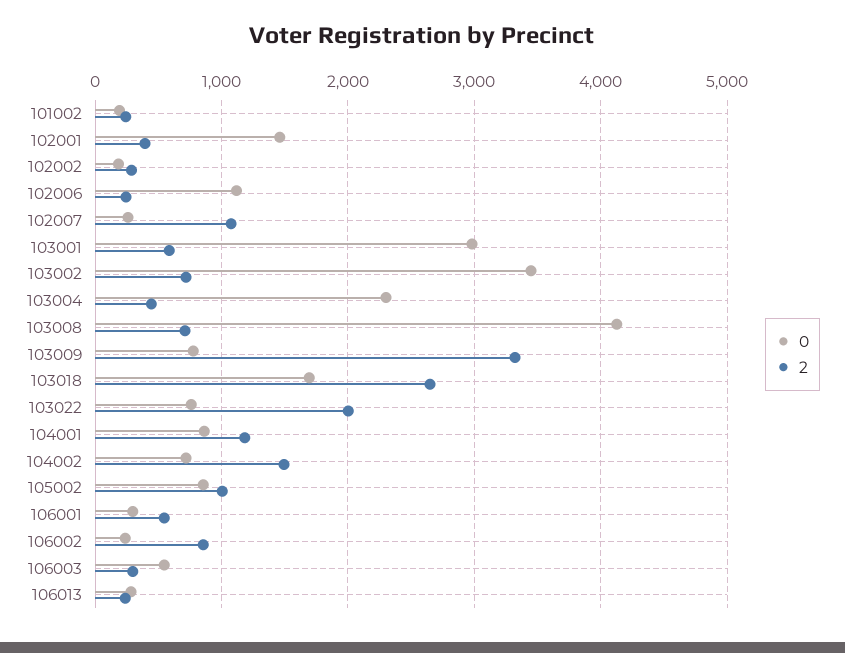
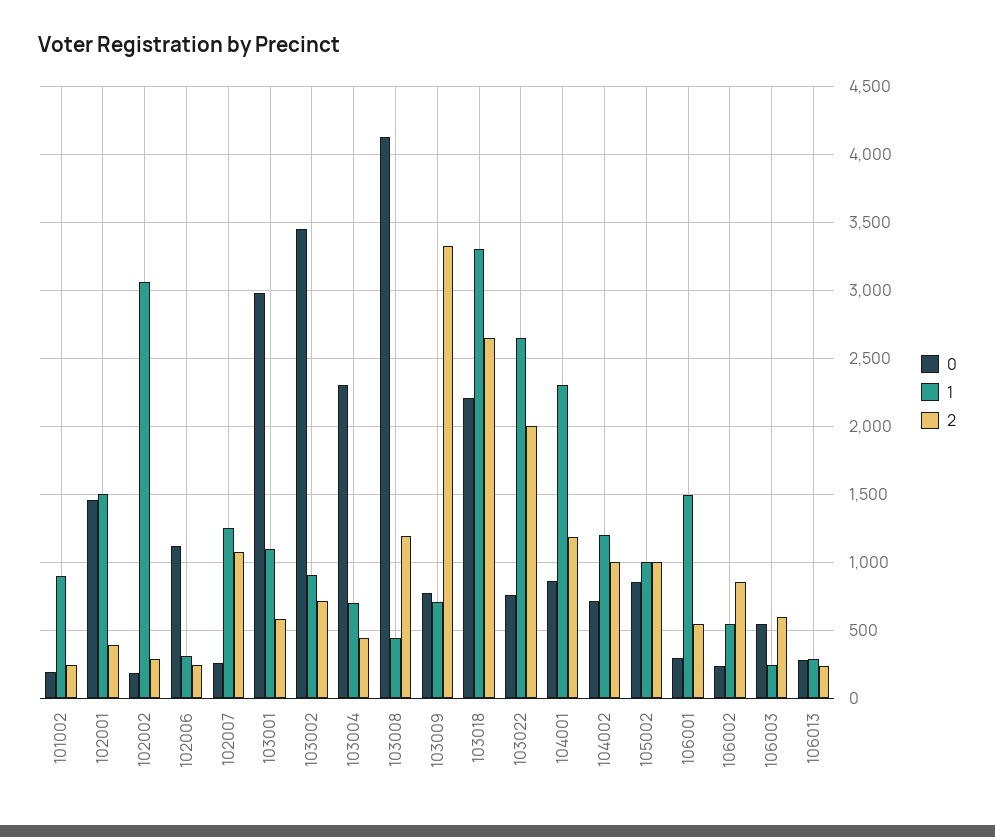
  {
    "0": {
      "101002": 200,
      "102001": 1450,
      "102002": 200,
      "102006": 1100,
      "102007": 250,
      "103001": 3000,
      "103002": 3450,
      "103004": 2300,
      "103008": 4150,
      "103009": 800,
-     "103018": 1700,
+     "103018": 2200,
      "103022": 750,
      "104001": 850,
      "104002": 700,
      "105002": 850,
      "106001": 300,
      "106002": 250,
      "106003": 550,
      "106013": 300
    },
    "2": {
      "101002": 250,
      "102001": 400,
      "102002": 300,
      "102006": 250,
      "102007": 1100,
      "103001": 600,
      "103002": 700,
      "103004": 450,
-     "103008": 700,
+     "103008": 1200,
      "103009": 3300,
      "103018": 2650,
      "103022": 2000,
      "104001": 1200,
-     "104002": 1500,
+     "104002": 1000,
      "105002": 1000,
      "106001": 550,
      "106002": 850,
-     "106003": 300,
+     "106003": 600,
      "106013": 250
-   }
+   },
+   "1": {
+     "101002": 900,
+     "102001": 1500,
+     "102002": 3050,
+     "102006": 300,
+     "102007": 1250,
+     "103001": 1100,
+     "103002": 900,
+     "103004": 700,
+     "103008": 450,
+     "103009": 700,
+     "103018": 3300,
+     "103022": 2650,
+     "104001": 2300,
+     "104002": 1200,
+     "105002": 1000,
+     "106001": 1500,
+     "106002": 550,
+     "106003": 250,
+     "106013": 300
+   }
  }

